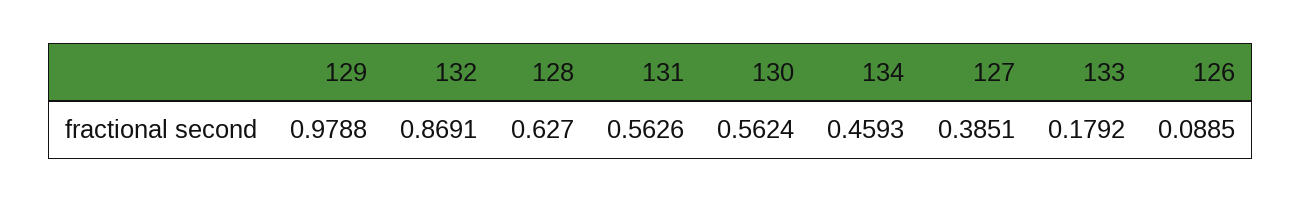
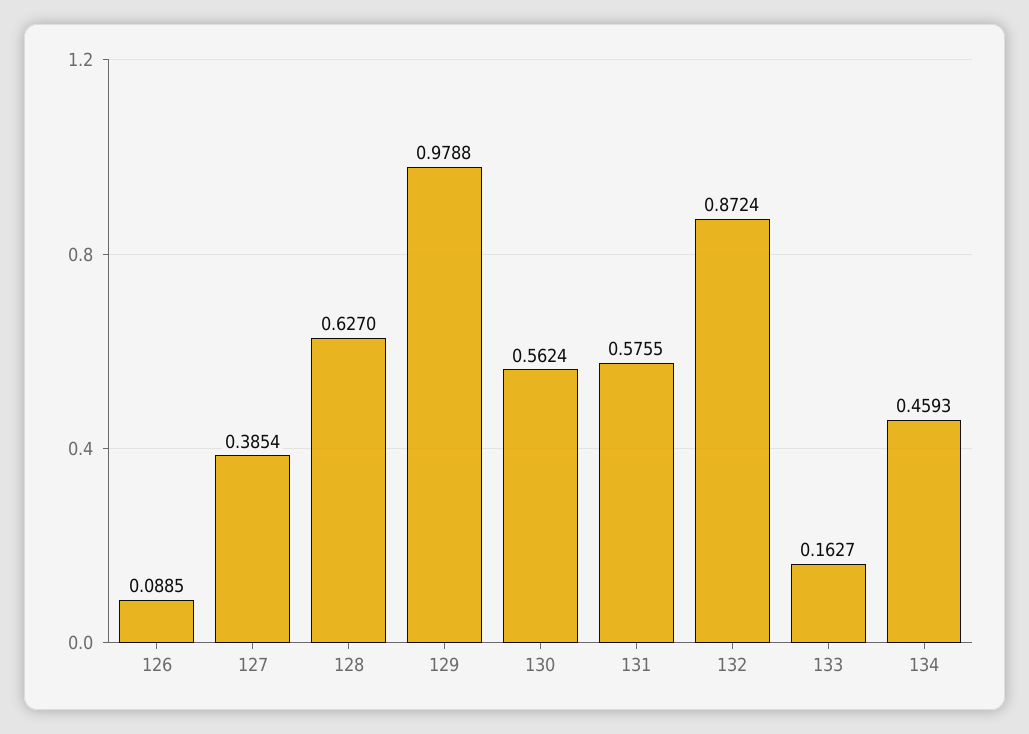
  {
    "129": 0.9788,
-   "132": 0.8691,
+   "132": 0.8724,
    "128": 0.627,
-   "131": 0.5626,
+   "131": 0.5755,
    "130": 0.5624,
    "134": 0.4593,
-   "127": 0.3851,
+   "127": 0.3854,
-   "133": 0.1792,
+   "133": 0.1627,
    "126": 0.0885
  }

